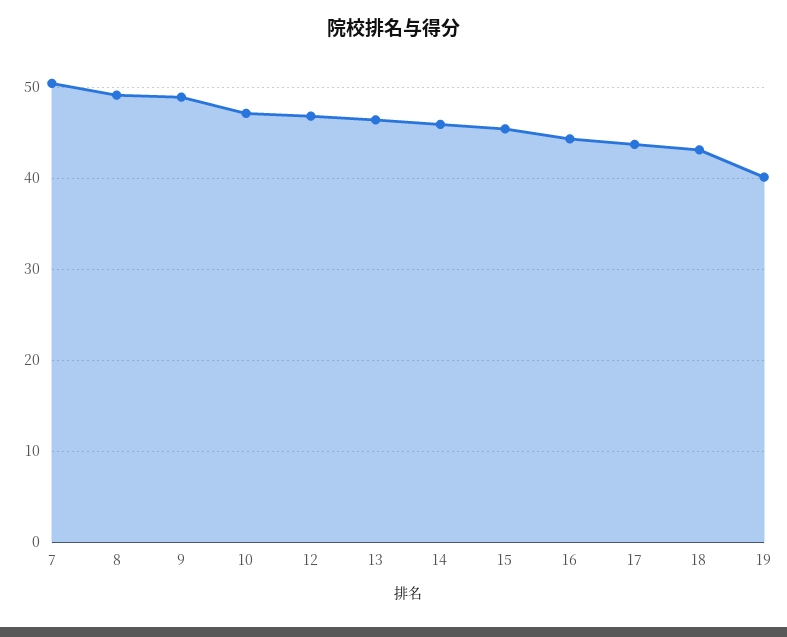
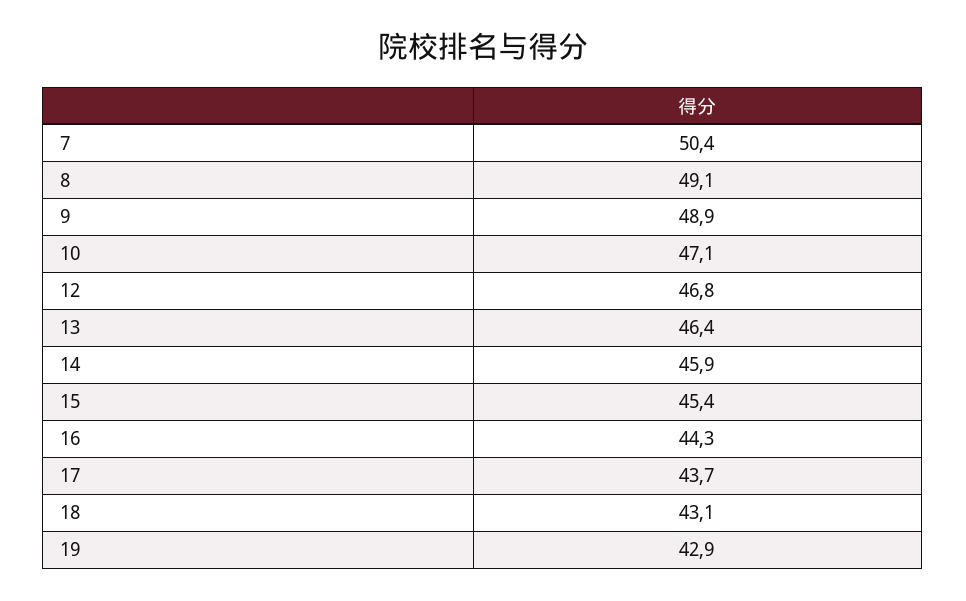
  {
    "7": 50.4,
    "8": 49.1,
    "9": 48.9,
    "10": 47.1,
    "12": 46.8,
    "13": 46.4,
    "14": 45.9,
    "15": 45.4,
    "16": 44.3,
    "17": 43.7,
    "18": 43.1,
-   "19": 40
+   "19": 42.9
  }

